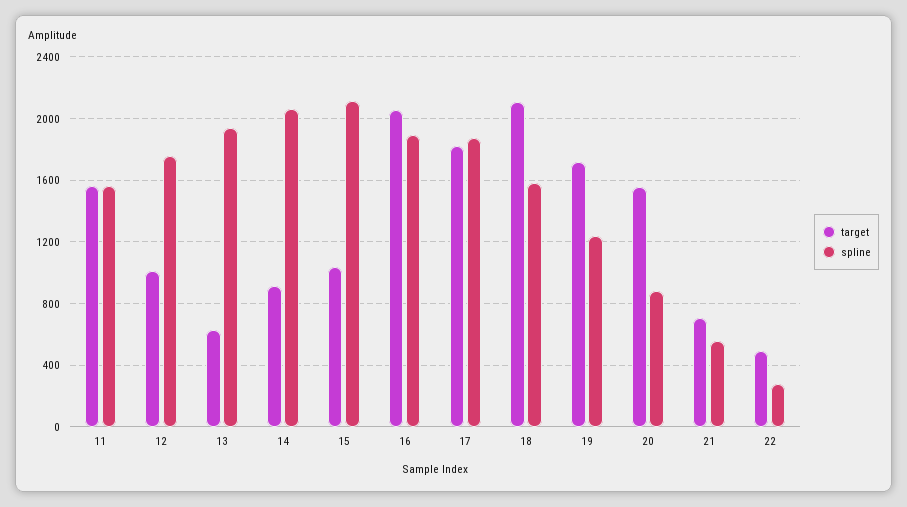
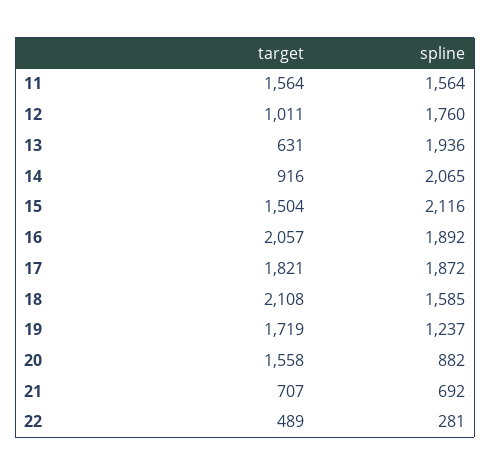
  {
    "target": {
      "11": 1564,
      "12": 1011,
      "13": 631,
      "14": 916,
-     "15": 1050,
+     "15": 1504,
      "16": 2057,
      "17": 1821,
      "18": 2108,
      "19": 1719,
      "20": 1558,
      "21": 707,
      "22": 489
    },
    "spline": {
      "11": 1564,
      "12": 1760,
      "13": 1936,
      "14": 2065,
      "15": 2116,
      "16": 1892,
      "17": 1872,
      "18": 1585,
      "19": 1237,
      "20": 882,
-     "21": 550,
+     "21": 692,
      "22": 281
    }
  }

